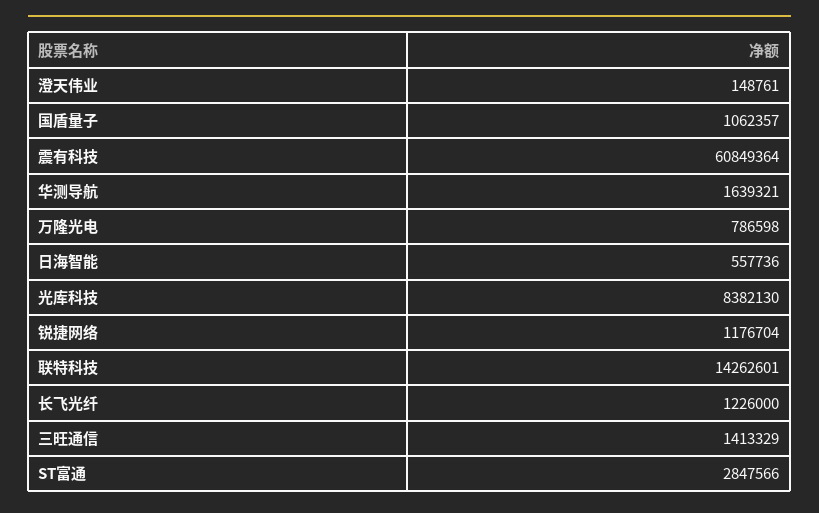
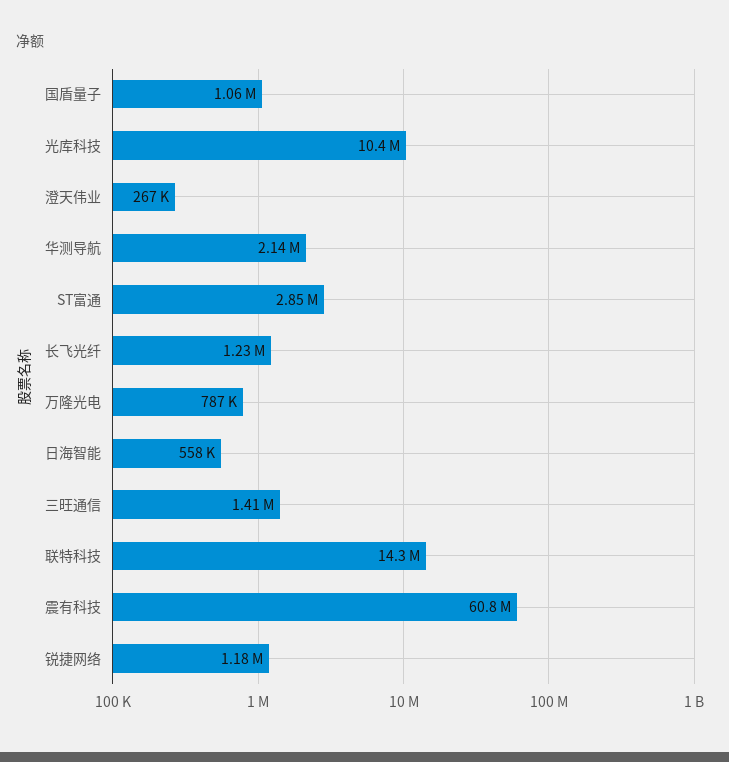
  {
-   "澄天伟业": 148761,
+   "澄天伟业": 267000,
    "国盾量子": 1062357,
    "震有科技": 60849364,
-   "华测导航": 1639321,
+   "华测导航": 2140000,
    "万隆光电": 786598,
    "日海智能": 557736,
-   "光库科技": 8382130,
+   "光库科技": 10400000,
    "锐捷网络": 1176704,
    "联特科技": 14262601,
    "长飞光纤": 1226000,
    "三旺通信": 1413329,
    "ST富通": 2847566
  }

